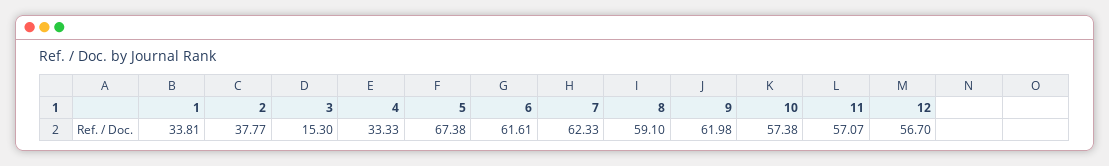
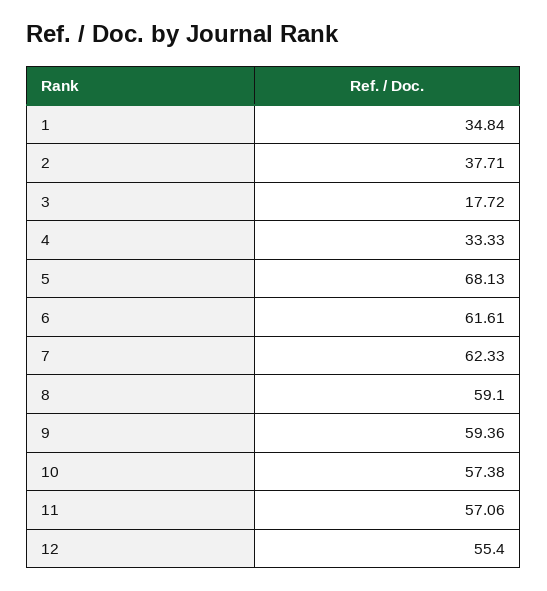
  {
-   "1": 33.81,
+   "1": 34.84,
-   "2": 37.77,
+   "2": 37.71,
-   "3": 15.3,
+   "3": 17.72,
    "4": 33.33,
-   "5": 67.38,
+   "5": 68.13,
    "6": 61.61,
    "7": 62.33,
    "8": 59.1,
-   "9": 61.98,
+   "9": 59.36,
    "10": 57.38,
-   "11": 57.07,
+   "11": 57.06,
-   "12": 56.7
+   "12": 55.4
  }

